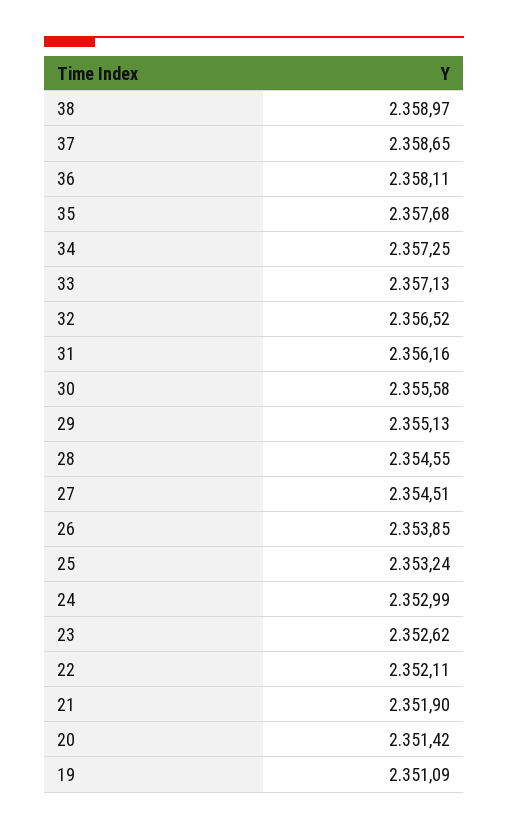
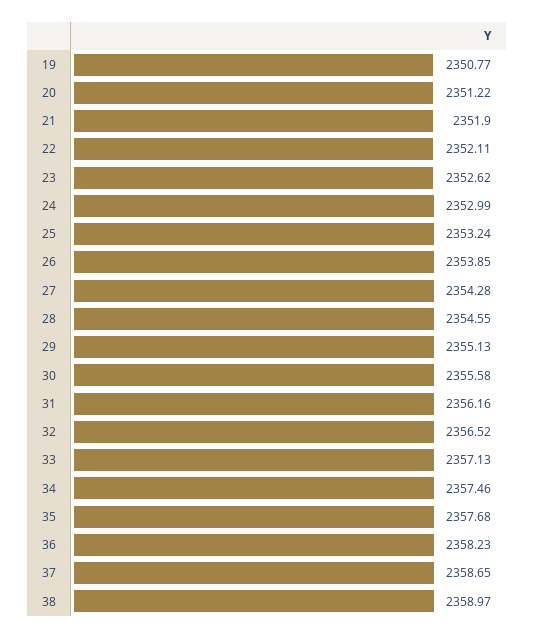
  {
    "38": 2358.97,
    "37": 2358.65,
-   "36": 2358.11,
+   "36": 2358.23,
    "35": 2357.68,
-   "34": 2357.25,
+   "34": 2357.46,
    "33": 2357.13,
    "32": 2356.52,
    "31": 2356.16,
    "30": 2355.58,
    "29": 2355.13,
    "28": 2354.55,
-   "27": 2354.51,
+   "27": 2354.28,
    "26": 2353.85,
    "25": 2353.24,
    "24": 2352.99,
    "23": 2352.62,
    "22": 2352.11,
    "21": 2351.9,
-   "20": 2351.42,
+   "20": 2351.22,
-   "19": 2351.09
+   "19": 2350.77
  }

